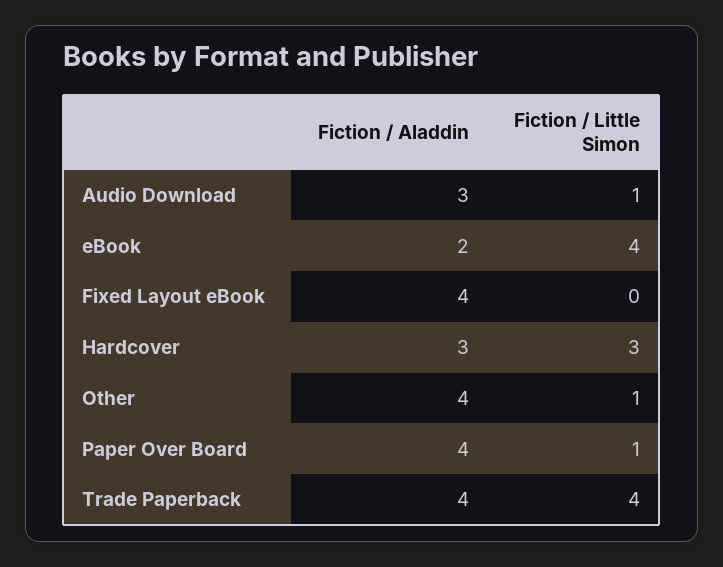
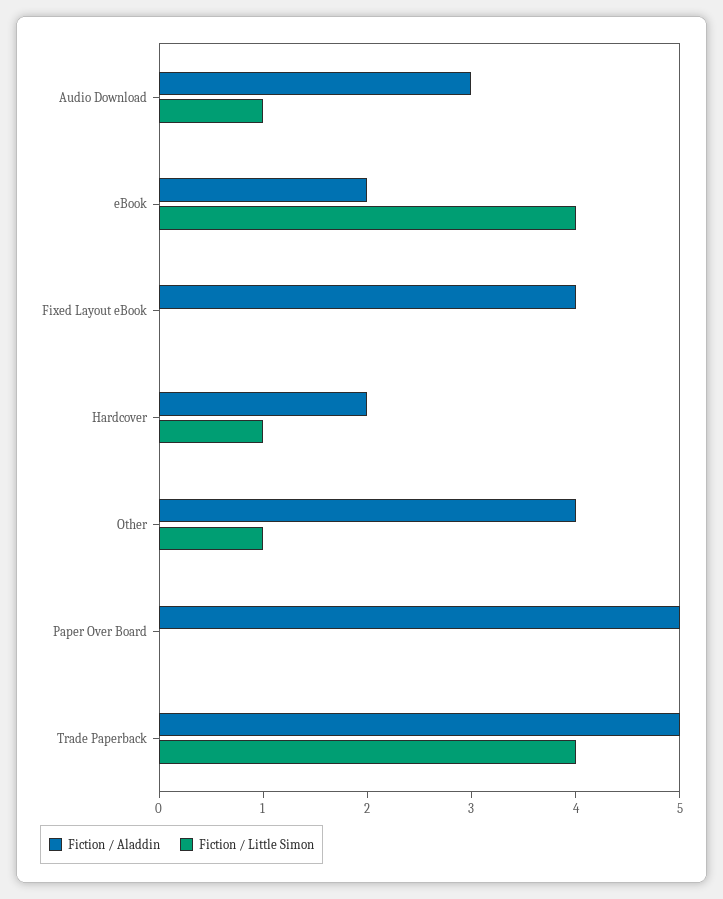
  {
    "Fiction / Aladdin": {
      "Audio Download": 3,
      "eBook": 2,
      "Fixed Layout eBook": 4,
-     "Hardcover": 3,
+     "Hardcover": 2,
      "Other": 4,
-     "Paper Over Board": 4,
+     "Paper Over Board": 5,
-     "Trade Paperback": 4
+     "Trade Paperback": 5
    },
    "Fiction / Little Simon": {
      "Audio Download": 1,
      "eBook": 4,
      "Fixed Layout eBook": 0,
-     "Hardcover": 3,
+     "Hardcover": 1,
      "Other": 1,
-     "Paper Over Board": 1,
+     "Paper Over Board": 0,
      "Trade Paperback": 4
    }
  }

